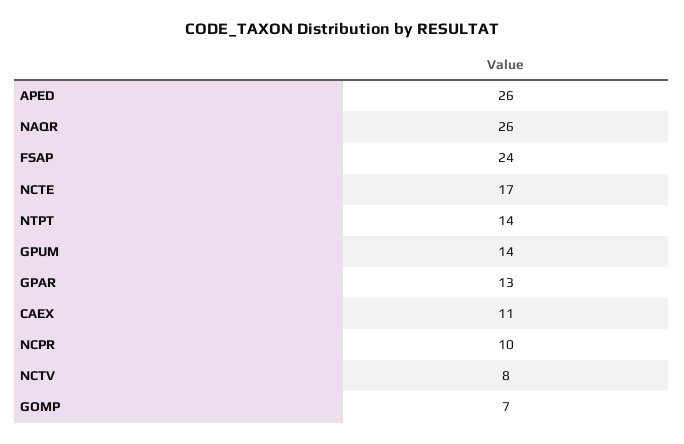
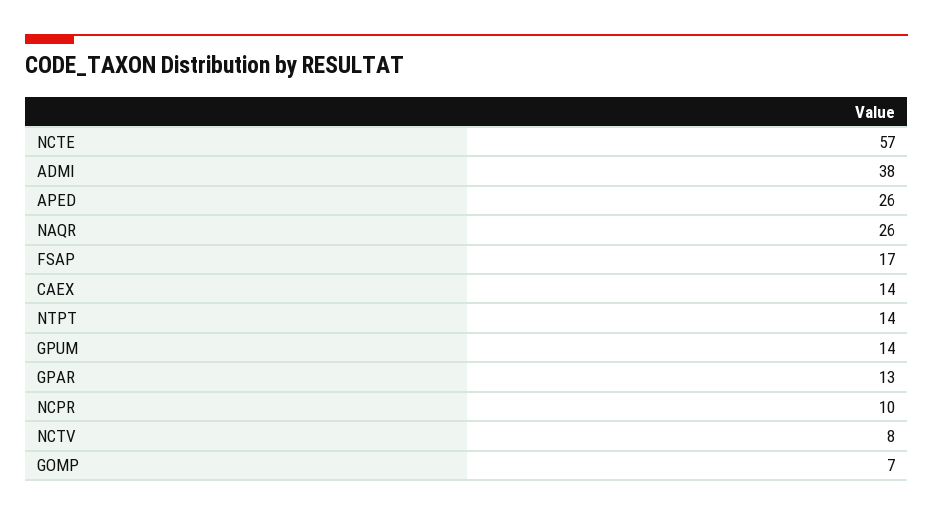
  {
    "APED": 26,
    "NAQR": 26,
-   "FSAP": 24,
+   "FSAP": 17,
-   "NCTE": 17,
+   "NCTE": 57,
    "NTPT": 14,
    "GPUM": 14,
    "GPAR": 13,
-   "CAEX": 11,
+   "CAEX": 14,
    "NCPR": 10,
    "NCTV": 8,
-   "GOMP": 7
+   "GOMP": 7,
+   "ADMI": 38
  }

